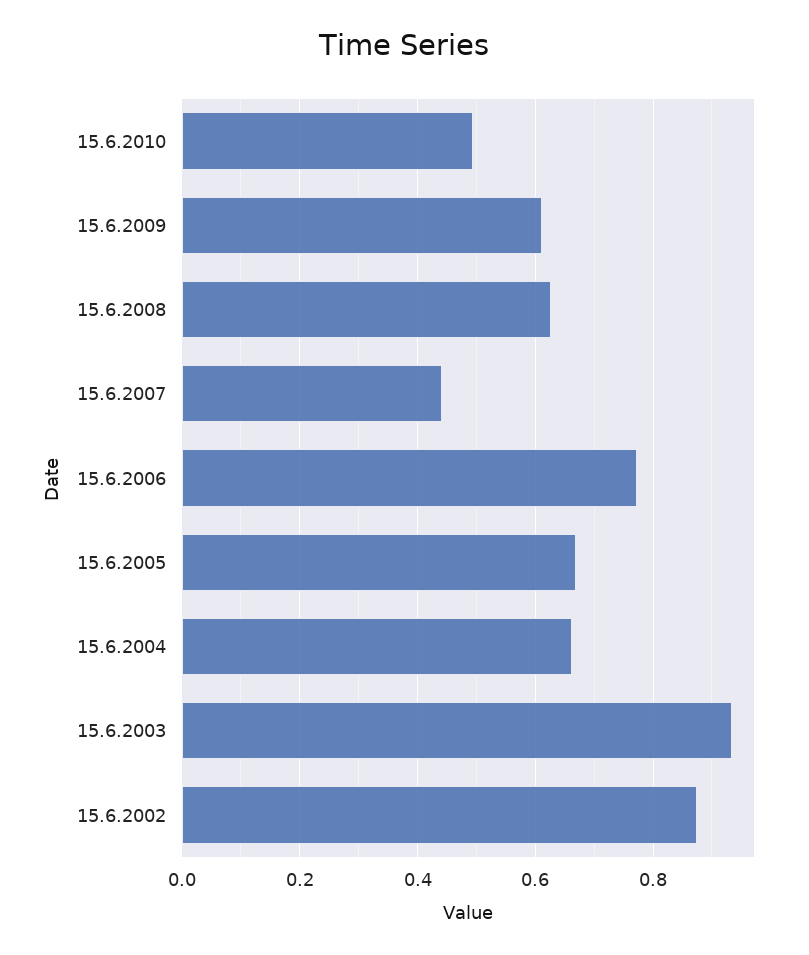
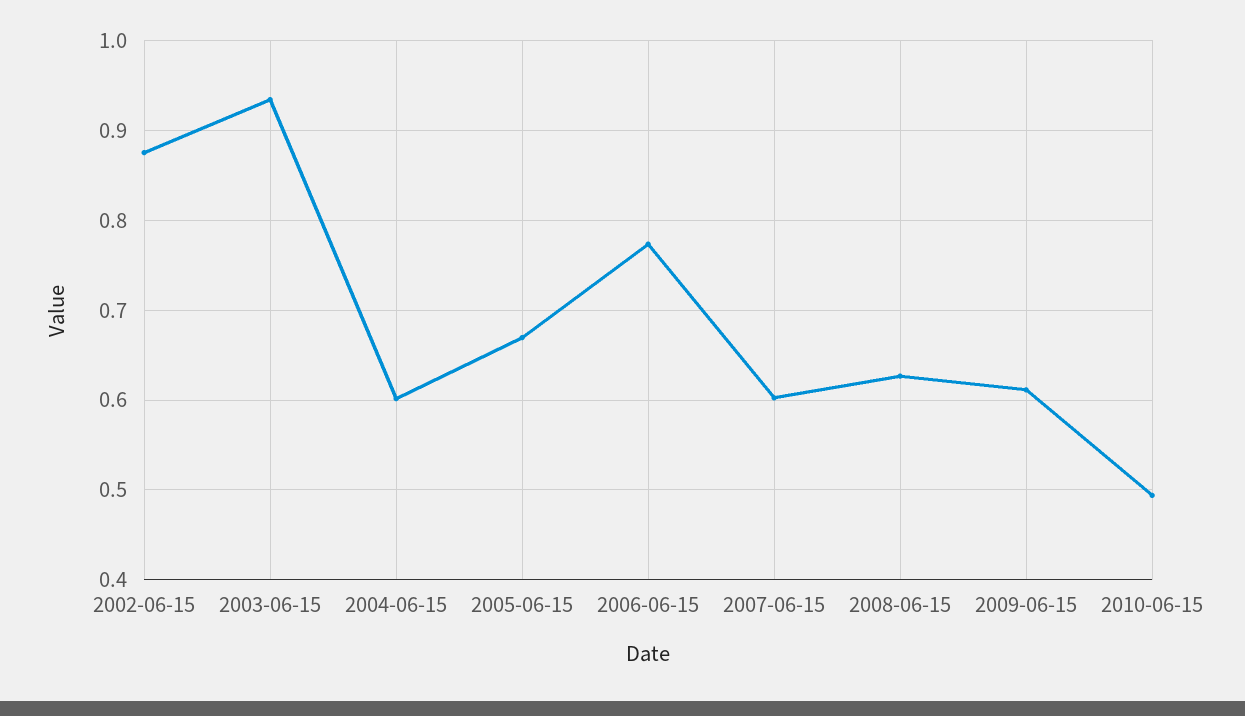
  {
    "15.6.2010": 0.49,
    "15.6.2009": 0.61,
    "15.6.2008": 0.63,
-   "15.6.2007": 0.44,
+   "15.6.2007": 0.6,
    "15.6.2006": 0.77,
    "15.6.2005": 0.67,
-   "15.6.2004": 0.66,
+   "15.6.2004": 0.6,
    "15.6.2003": 0.93,
    "15.6.2002": 0.88
  }

